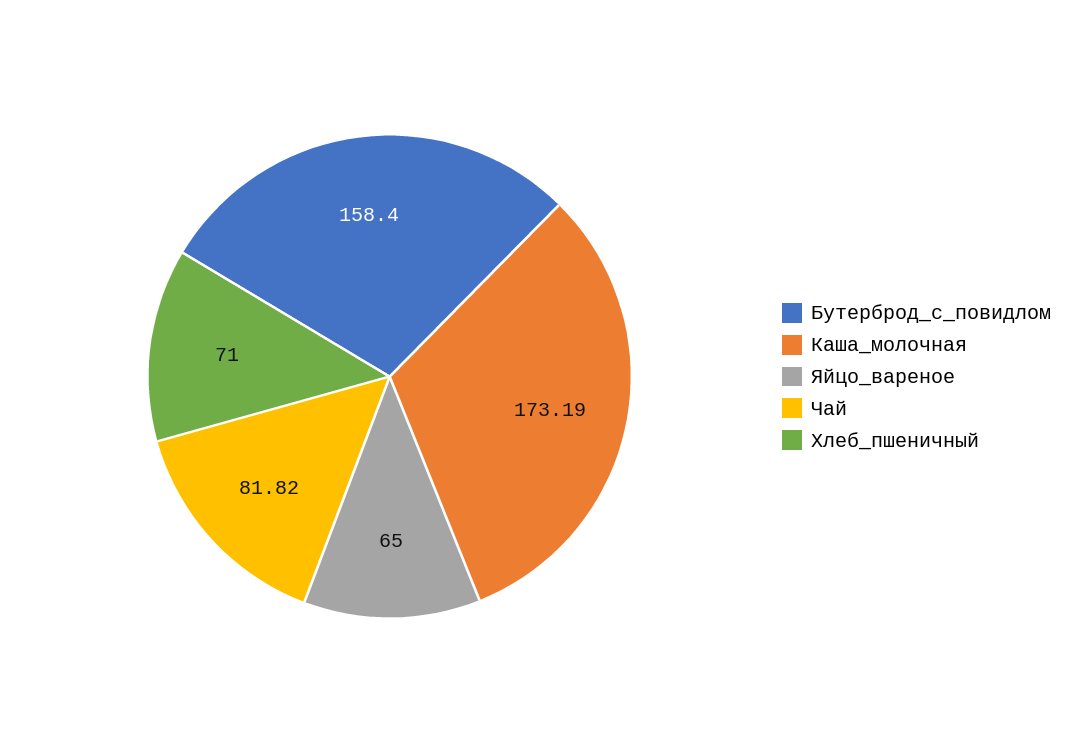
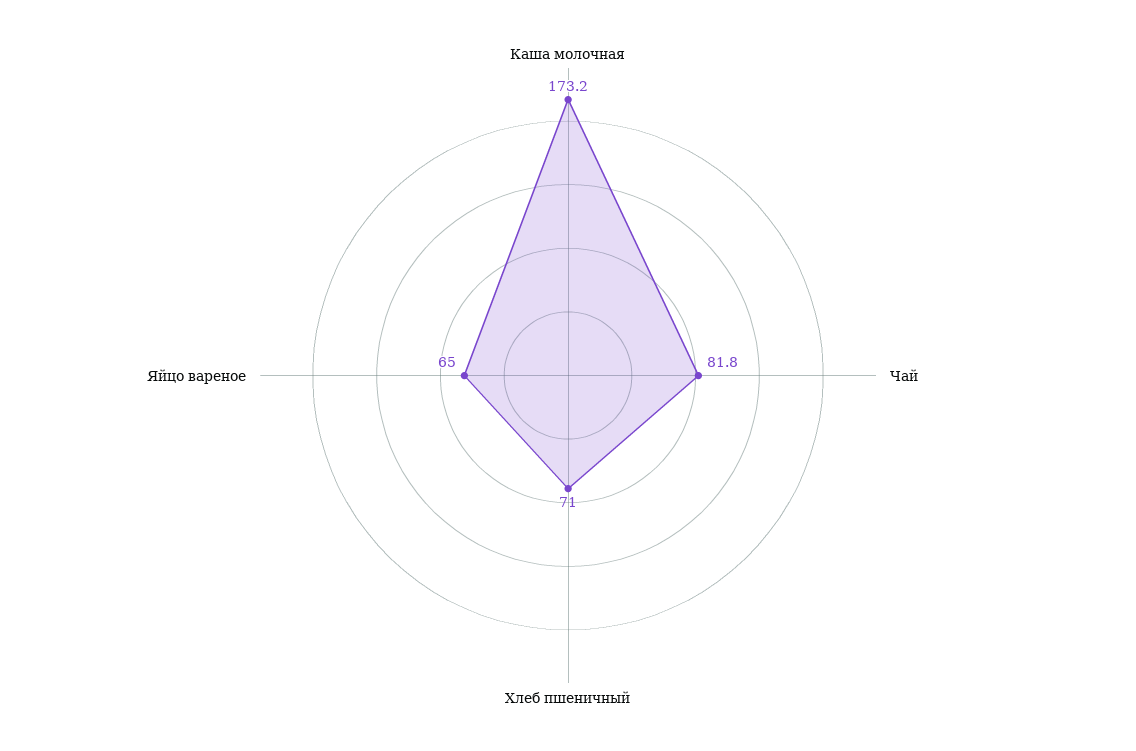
  {
-   "Бутерброд_с_повидлом": 158.4,
    "Каша_молочная": 173.19,
    "Яйцо_вареное": 65,
    "Чай": 81.82,
    "Хлеб_пшеничный": 71
  }

